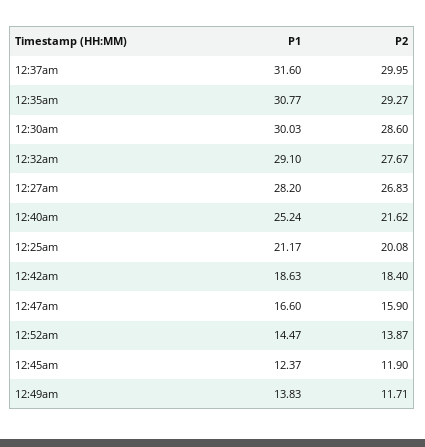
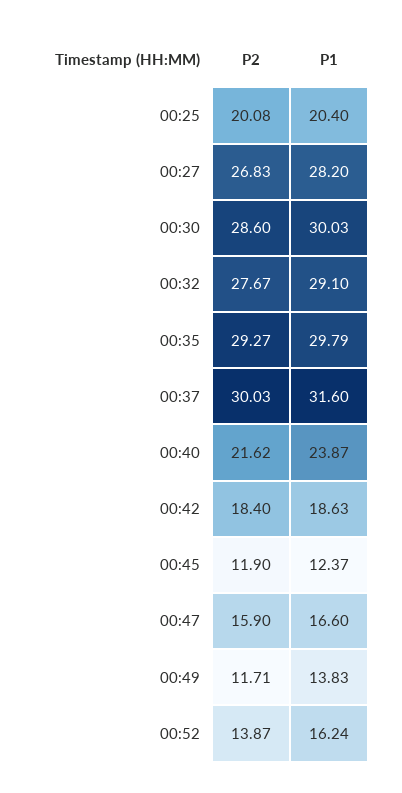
  {
    "P1": {
      "12:37am": 31.6,
-     "12:35am": 30.77,
+     "12:35am": 29.79,
      "12:30am": 30.03,
      "12:32am": 29.1,
      "12:27am": 28.2,
-     "12:40am": 25.24,
+     "12:40am": 23.87,
-     "12:25am": 21.17,
+     "12:25am": 20.4,
      "12:42am": 18.63,
      "12:47am": 16.6,
-     "12:52am": 14.47,
+     "12:52am": 16.24,
      "12:45am": 12.37,
      "12:49am": 13.83
    },
    "P2": {
-     "12:37am": 29.95,
+     "12:37am": 30.03,
      "12:35am": 29.27,
      "12:30am": 28.6,
      "12:32am": 27.67,
      "12:27am": 26.83,
      "12:40am": 21.62,
      "12:25am": 20.08,
      "12:42am": 18.4,
      "12:47am": 15.9,
      "12:52am": 13.87,
      "12:45am": 11.9,
      "12:49am": 11.71
    }
  }

